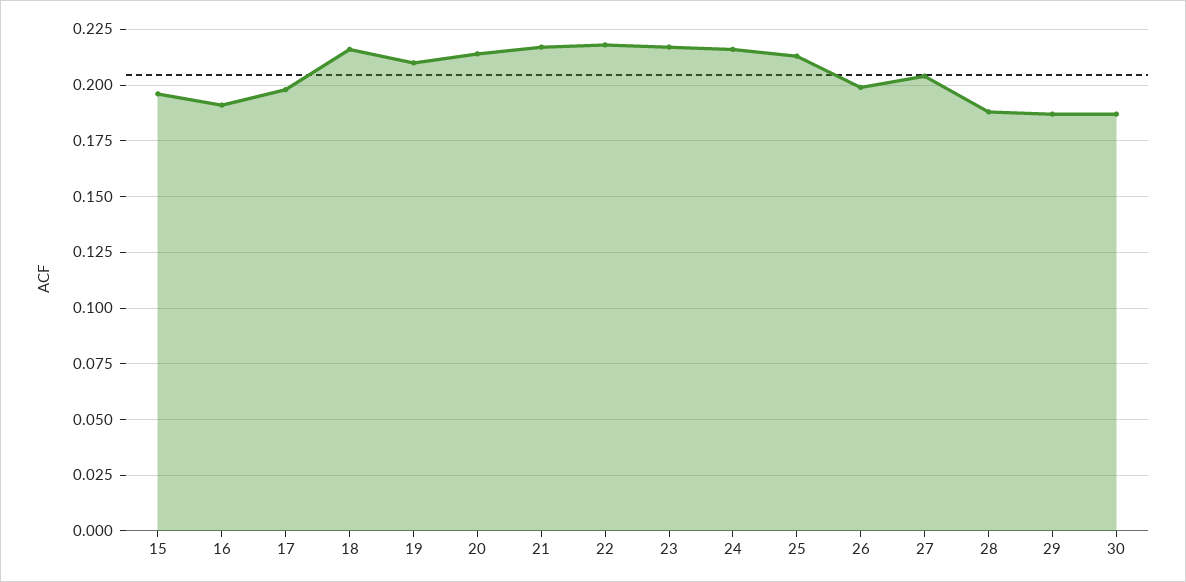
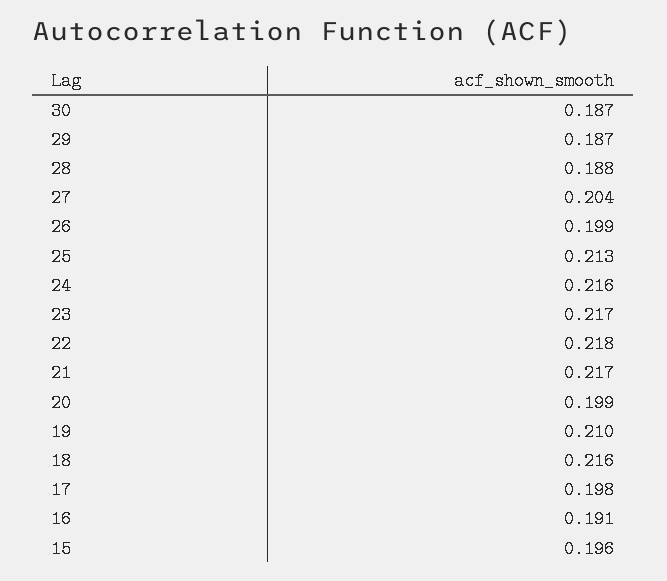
  {
    "15": 0.196,
    "16": 0.191,
    "17": 0.198,
    "18": 0.216,
    "19": 0.21,
-   "20": 0.215,
+   "20": 0.199,
    "21": 0.217,
    "22": 0.218,
    "23": 0.217,
    "24": 0.216,
    "25": 0.213,
    "26": 0.199,
    "27": 0.204,
    "28": 0.188,
    "29": 0.187,
    "30": 0.187
  }

